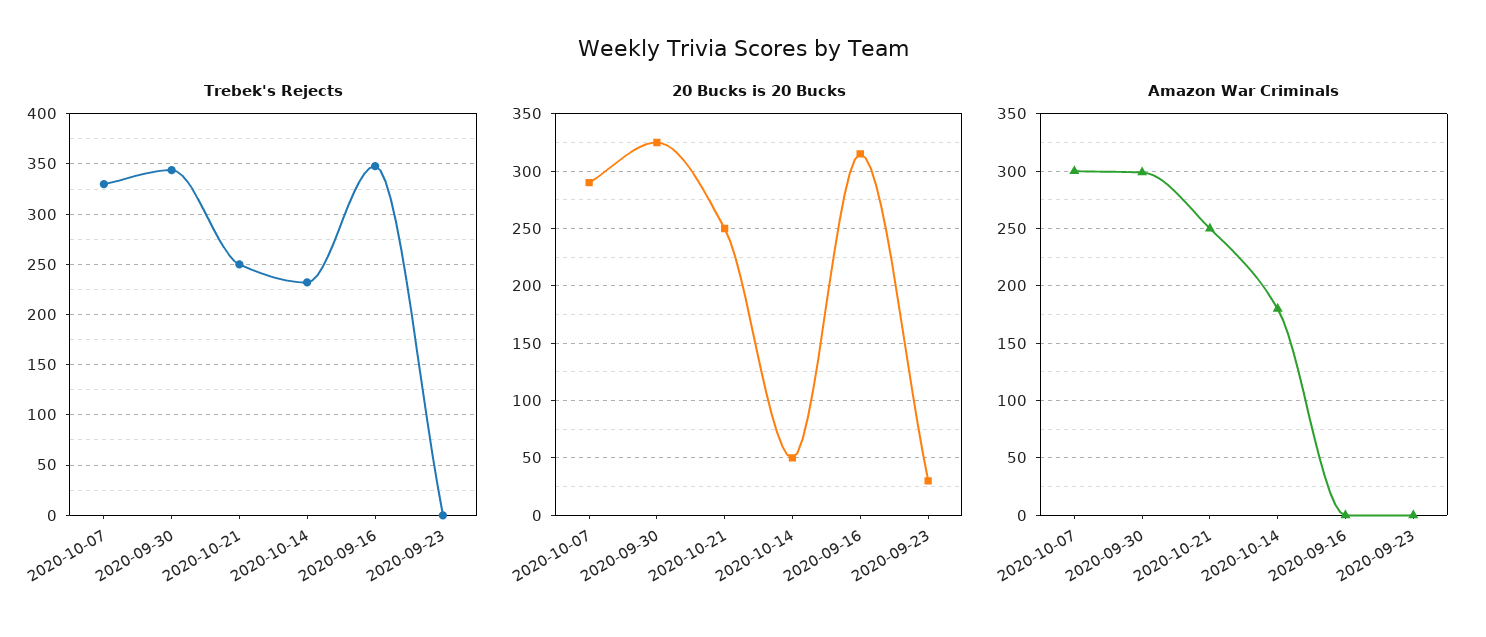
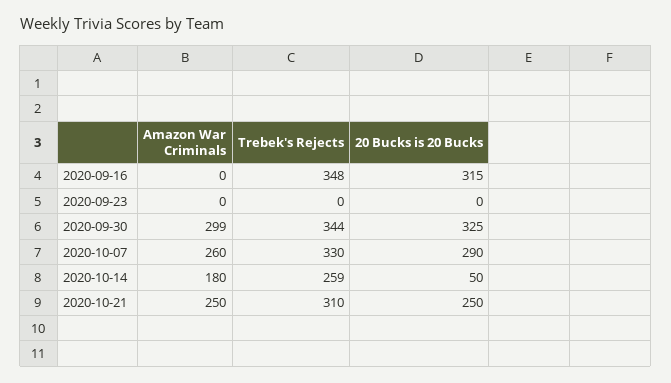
  {
    "Trebek's Rejects": {
      "2020-10-07": 330,
      "2020-09-30": 344,
-     "2020-10-21": 250,
+     "2020-10-21": 310,
-     "2020-10-14": 230,
+     "2020-10-14": 259,
      "2020-09-16": 348,
      "2020-09-23": 0
    },
    "20 Bucks is 20 Bucks": {
      "2020-10-07": 290,
      "2020-09-30": 325,
      "2020-10-21": 250,
      "2020-10-14": 50,
      "2020-09-16": 315,
-     "2020-09-23": 30
+     "2020-09-23": 0
    },
    "Amazon War Criminals": {
-     "2020-10-07": 300,
+     "2020-10-07": 260,
      "2020-09-30": 299,
      "2020-10-21": 250,
      "2020-10-14": 180,
      "2020-09-16": 0,
      "2020-09-23": 0
    }
  }

